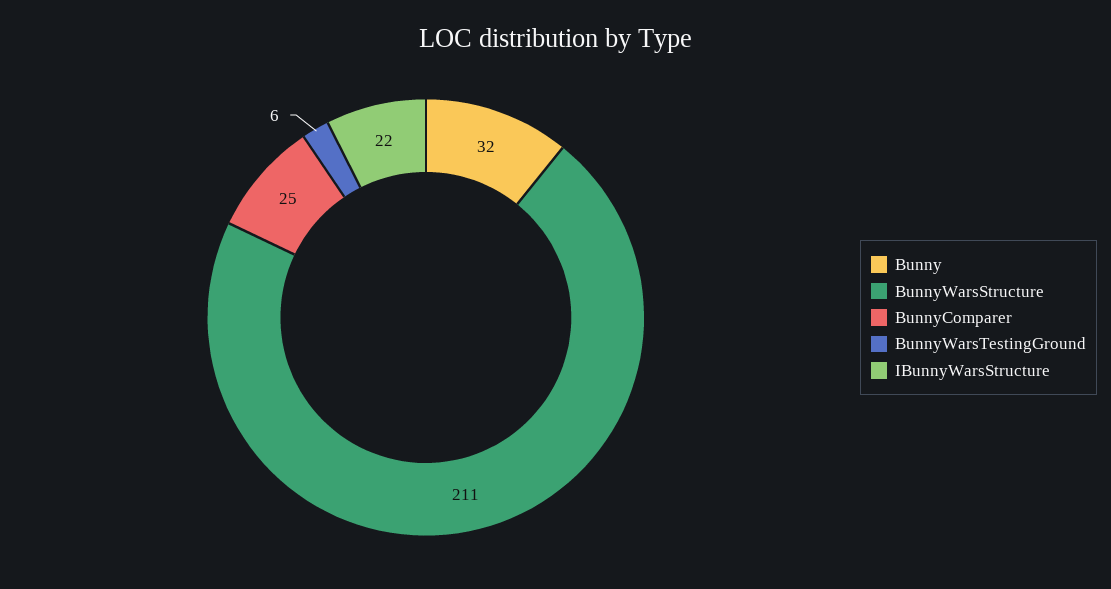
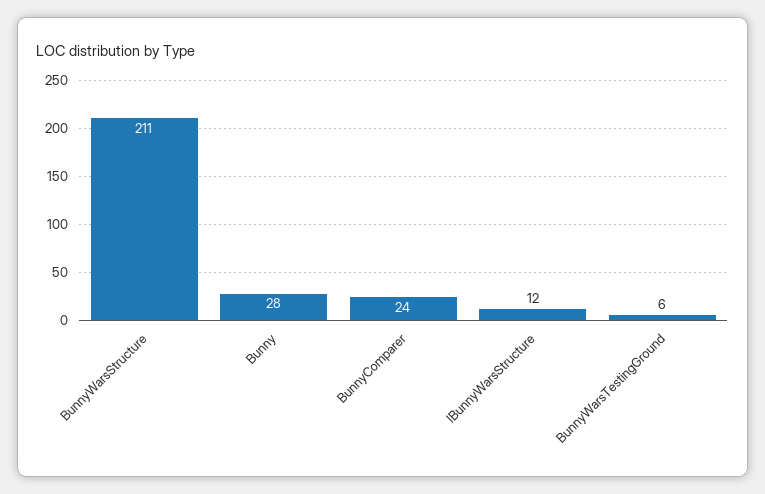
  {
-   "Bunny": 32,
+   "Bunny": 28,
    "BunnyWarsStructure": 211,
-   "BunnyComparer": 25,
+   "BunnyComparer": 24,
    "BunnyWarsTestingGround": 6,
-   "IBunnyWarsStructure": 22
+   "IBunnyWarsStructure": 12
  }

